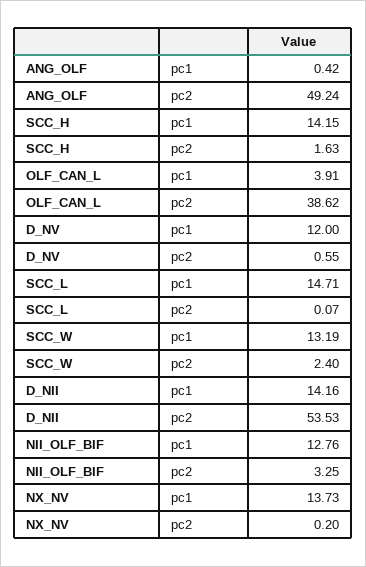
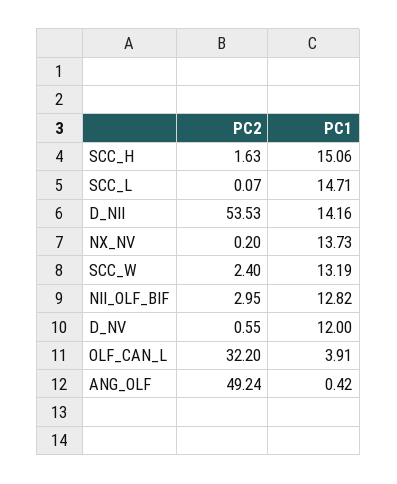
  {
    "ANG_OLF": {
      "pc1": 0.42,
      "pc2": 49.24
    },
    "SCC_H": {
-     "pc1": 14.15,
+     "pc1": 15.06,
      "pc2": 1.63
    },
    "OLF_CAN_L": {
      "pc1": 3.91,
-     "pc2": 38.62
+     "pc2": 32.2
    },
    "D_NV": {
      "pc1": 12,
      "pc2": 0.55
    },
    "SCC_L": {
      "pc1": 14.71,
      "pc2": 0.07
    },
    "SCC_W": {
      "pc1": 13.19,
      "pc2": 2.4
    },
    "D_NII": {
      "pc1": 14.16,
      "pc2": 53.53
    },
    "NII_OLF_BIF": {
-     "pc1": 12.76,
+     "pc1": 12.82,
-     "pc2": 3.25
+     "pc2": 2.95
    },
    "NX_NV": {
      "pc1": 13.73,
      "pc2": 0.2
    }
  }

